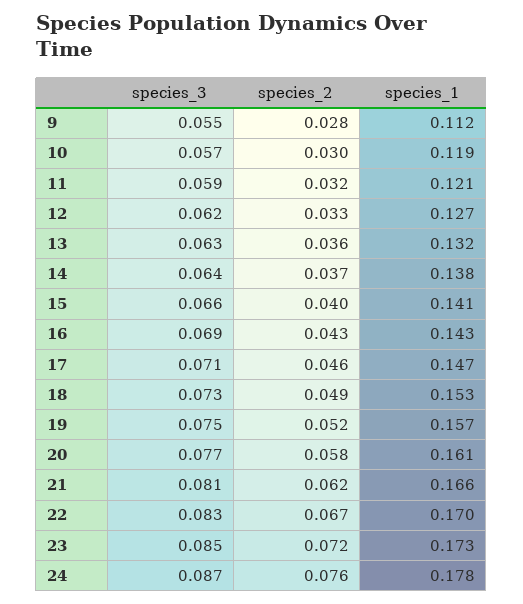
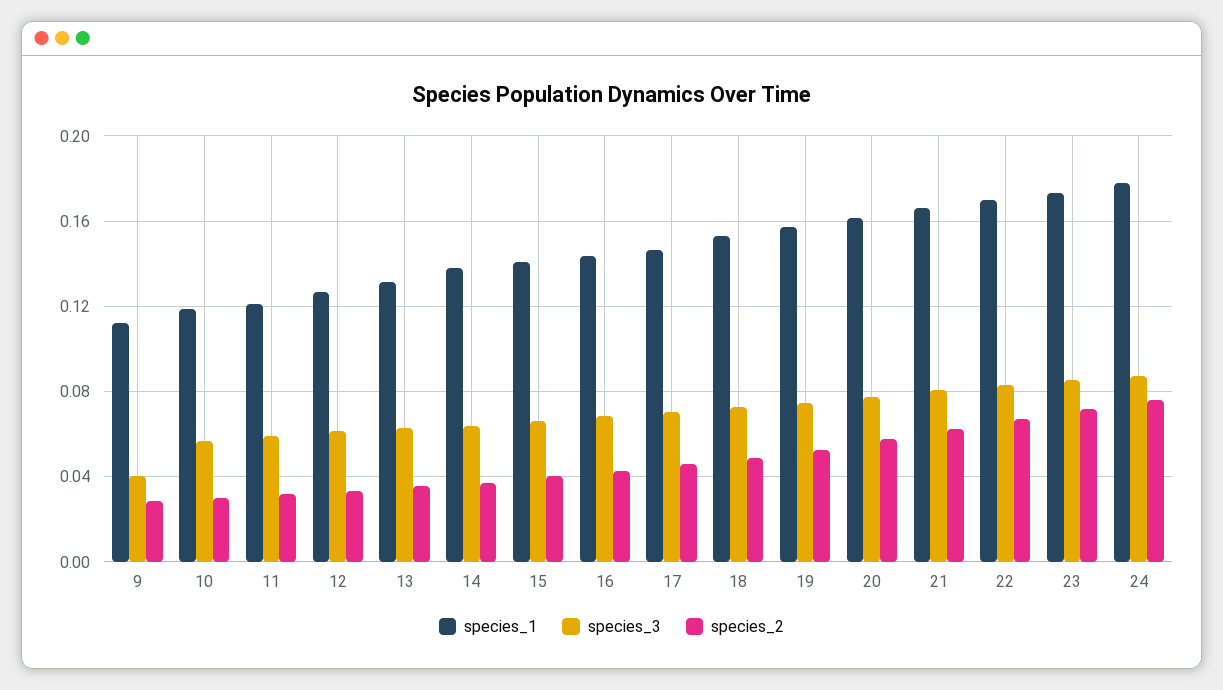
  {
    "species_3": {
-     "9": 0.055,
+     "9": 0.04,
      "10": 0.057,
      "11": 0.059,
      "12": 0.062,
      "13": 0.063,
      "14": 0.064,
      "15": 0.066,
      "16": 0.069,
      "17": 0.071,
      "18": 0.073,
      "19": 0.075,
      "20": 0.077,
      "21": 0.081,
      "22": 0.083,
      "23": 0.085,
      "24": 0.087
    },
    "species_2": {
      "9": 0.028,
      "10": 0.03,
      "11": 0.032,
      "12": 0.033,
      "13": 0.036,
      "14": 0.037,
      "15": 0.04,
      "16": 0.043,
      "17": 0.046,
      "18": 0.049,
      "19": 0.052,
      "20": 0.058,
      "21": 0.062,
      "22": 0.067,
      "23": 0.072,
      "24": 0.076
    },
    "species_1": {
      "9": 0.112,
      "10": 0.119,
      "11": 0.121,
      "12": 0.127,
      "13": 0.132,
      "14": 0.138,
      "15": 0.141,
      "16": 0.143,
      "17": 0.147,
      "18": 0.153,
      "19": 0.157,
      "20": 0.161,
      "21": 0.166,
      "22": 0.17,
      "23": 0.173,
      "24": 0.178
    }
  }

